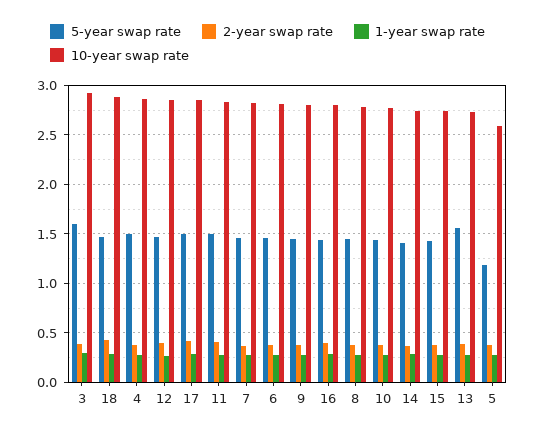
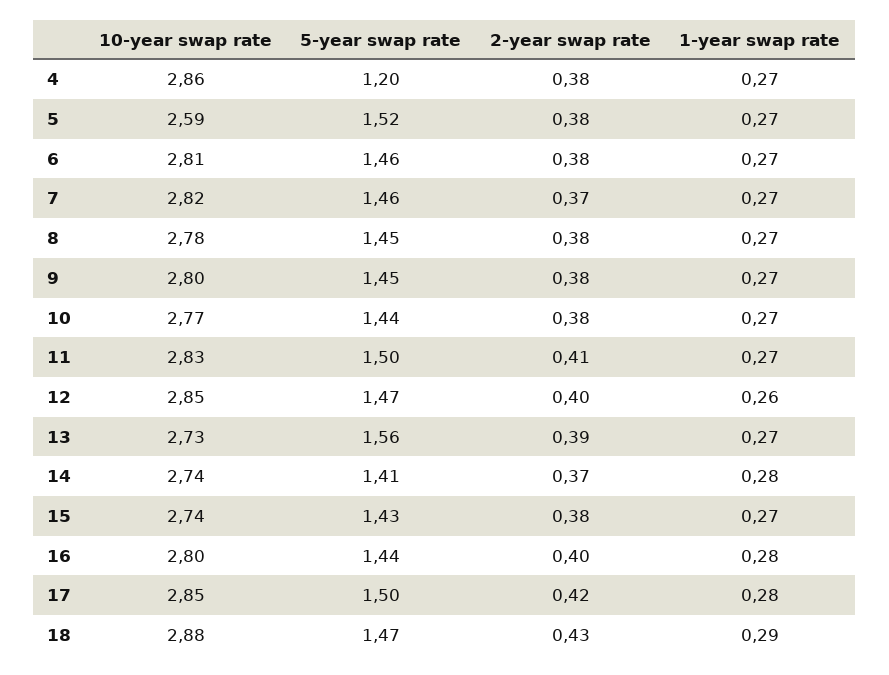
  {
    "5-year swap rate": {
-     "3": 1.6,
      "18": 1.47,
-     "4": 1.5,
+     "4": 1.2,
      "12": 1.47,
      "17": 1.5,
      "11": 1.5,
      "7": 1.46,
      "6": 1.46,
      "9": 1.45,
      "16": 1.44,
      "8": 1.45,
      "10": 1.44,
      "14": 1.41,
      "15": 1.43,
      "13": 1.56,
-     "5": 1.2
+     "5": 1.52
    },
    "2-year swap rate": {
-     "3": 0.4,
      "18": 0.43,
      "4": 0.38,
      "12": 0.4,
      "17": 0.42,
      "11": 0.41,
      "7": 0.37,
      "6": 0.38,
      "9": 0.38,
      "16": 0.4,
      "8": 0.38,
      "10": 0.38,
      "14": 0.37,
      "15": 0.38,
      "13": 0.39,
      "5": 0.38
    },
    "1-year swap rate": {
-     "3": 0.3,
      "18": 0.29,
      "4": 0.27,
      "12": 0.26,
      "17": 0.28,
      "11": 0.27,
      "7": 0.27,
      "6": 0.27,
      "9": 0.27,
      "16": 0.28,
      "8": 0.27,
      "10": 0.27,
      "14": 0.28,
      "15": 0.27,
      "13": 0.27,
      "5": 0.27
    },
    "10-year swap rate": {
-     "3": 2.9,
      "18": 2.88,
      "4": 2.86,
      "12": 2.85,
      "17": 2.85,
      "11": 2.83,
      "7": 2.82,
      "6": 2.81,
      "9": 2.8,
      "16": 2.8,
      "8": 2.78,
      "10": 2.77,
      "14": 2.74,
      "15": 2.74,
      "13": 2.73,
      "5": 2.59
    }
  }

